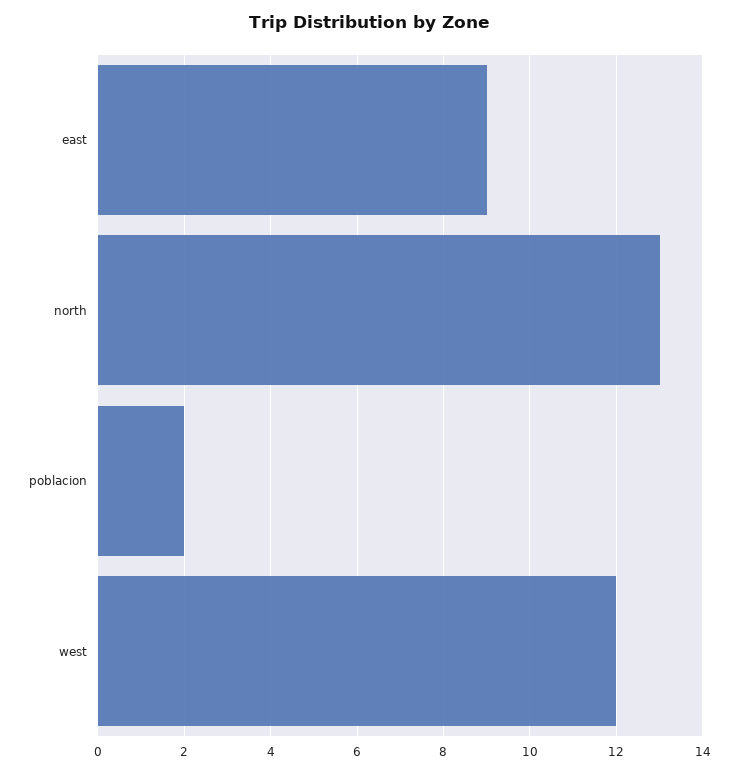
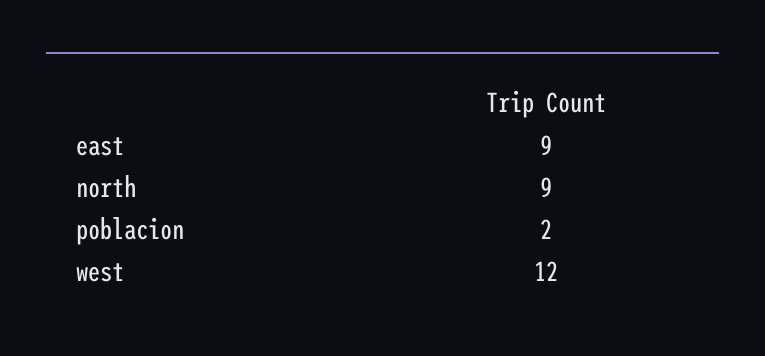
  {
    "east": 9,
-   "north": 13,
+   "north": 9,
    "poblacion": 2,
    "west": 12
  }

